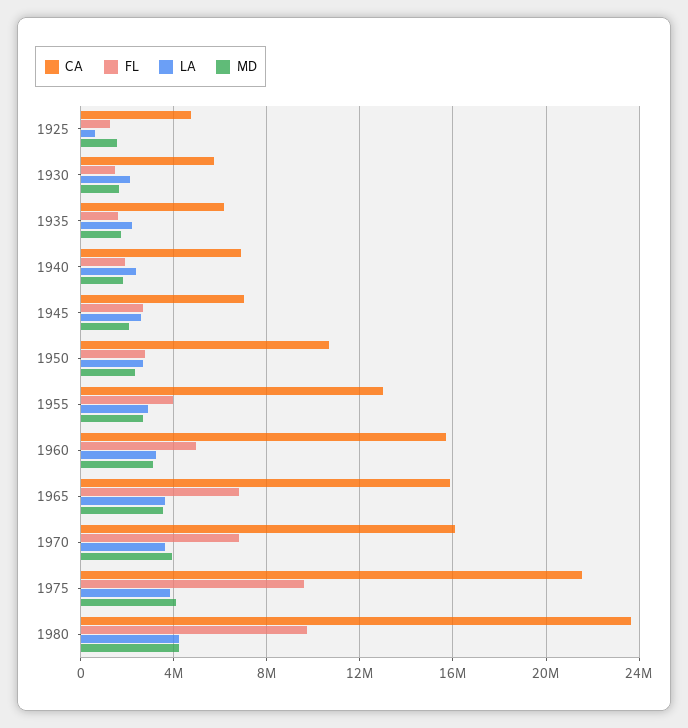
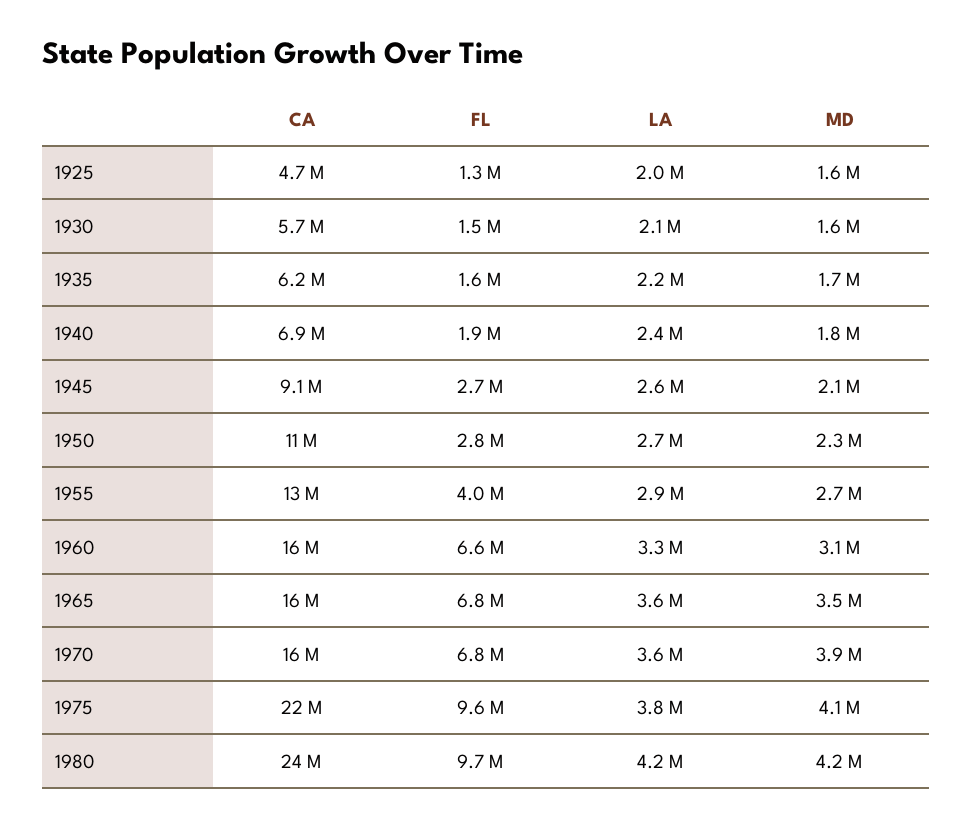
  {
    "CA": {
      "1925": 4700000,
      "1930": 5700000,
      "1935": 6200000,
      "1940": 6900000,
-     "1945": 7000000,
+     "1945": 9100000,
      "1950": 11000000,
      "1955": 13000000,
      "1960": 16000000,
      "1965": 16000000,
      "1970": 16000000,
      "1975": 22000000,
      "1980": 24000000
    },
    "FL": {
      "1925": 1300000,
      "1930": 1500000,
      "1935": 1600000,
      "1940": 1900000,
      "1945": 2700000,
      "1950": 2800000,
      "1955": 4000000,
-     "1960": 5000000,
+     "1960": 6600000,
      "1965": 6800000,
      "1970": 6800000,
      "1975": 9600000,
      "1980": 9700000
    },
    "LA": {
-     "1925": 500000,
+     "1925": 2000000,
      "1930": 2100000,
      "1935": 2200000,
      "1940": 2400000,
      "1945": 2600000,
      "1950": 2700000,
      "1955": 2900000,
      "1960": 3300000,
      "1965": 3600000,
      "1970": 3600000,
      "1975": 3800000,
      "1980": 4200000
    },
    "MD": {
      "1925": 1600000,
      "1930": 1600000,
      "1935": 1700000,
      "1940": 1800000,
      "1945": 2100000,
      "1950": 2300000,
      "1955": 2700000,
      "1960": 3100000,
      "1965": 3500000,
      "1970": 3900000,
      "1975": 4100000,
      "1980": 4200000
    }
  }

